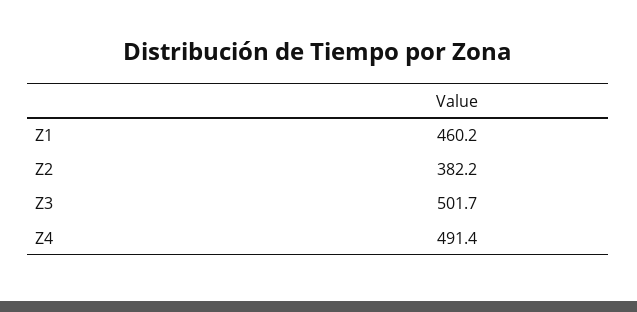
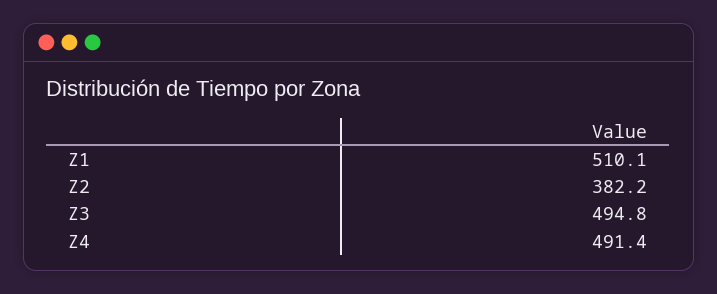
  {
-   "Z1": 460.2,
+   "Z1": 510.1,
    "Z2": 382.2,
-   "Z3": 501.7,
+   "Z3": 494.8,
    "Z4": 491.4
  }

